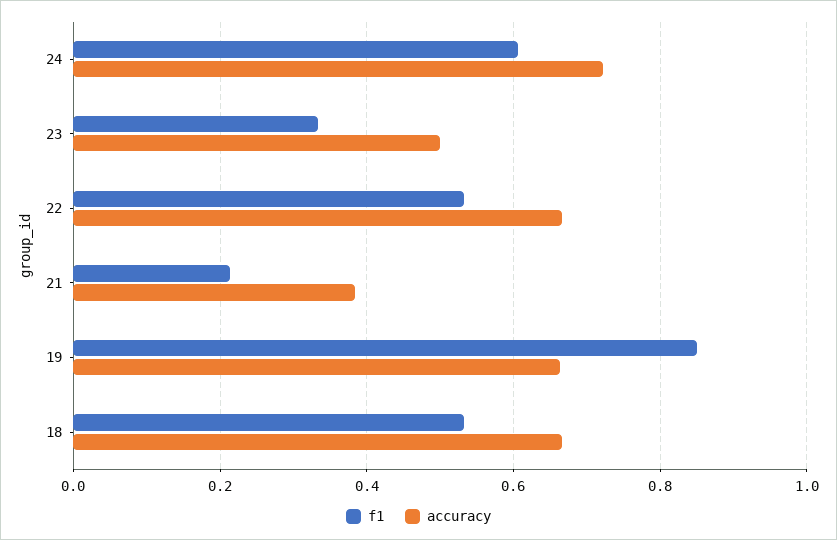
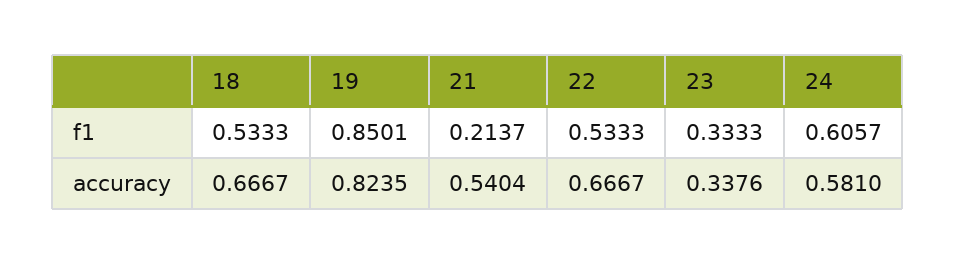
  {
    "f1": {
      "24": 0.6057,
      "23": 0.3333,
      "22": 0.5333,
      "21": 0.2137,
      "19": 0.8501,
      "18": 0.5333
    },
    "accuracy": {
-     "24": 0.72,
+     "24": 0.581,
-     "23": 0.5,
+     "23": 0.3376,
      "22": 0.6667,
-     "21": 0.38,
+     "21": 0.5404,
-     "19": 0.66,
+     "19": 0.8235,
      "18": 0.6667
    }
  }

